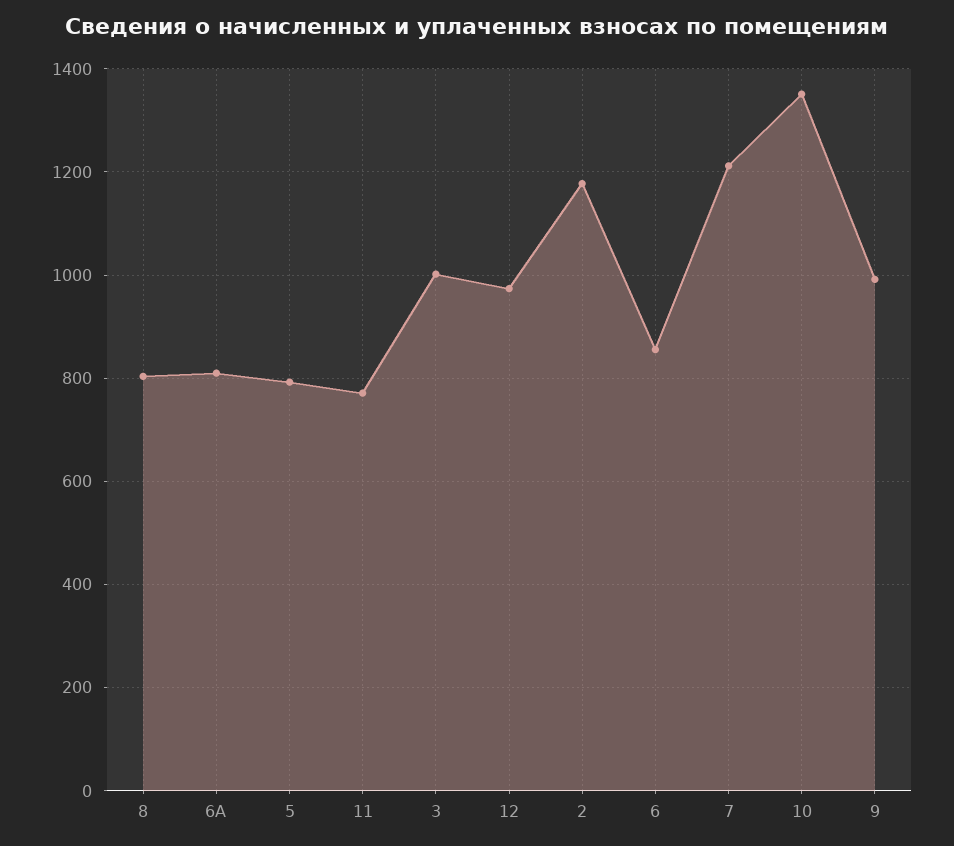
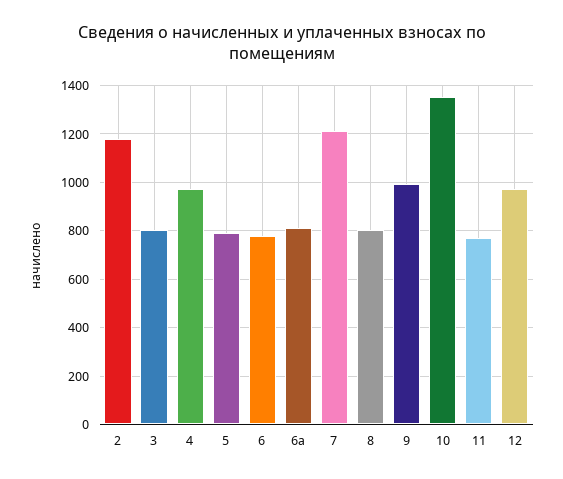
  {
    "8": 800,
    "6А": 820,
    "5": 800,
    "11": 780,
-   "3": 1000,
+   "3": 800,
    "12": 980,
    "2": 1180,
-   "6": 860,
+   "6": 775,
    "7": 1220,
    "10": 1360,
-   "9": 1000
+   "9": 1000,
+   "4": 975
  }

